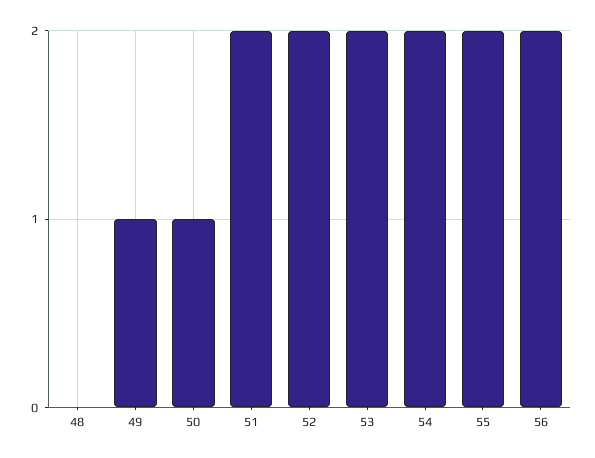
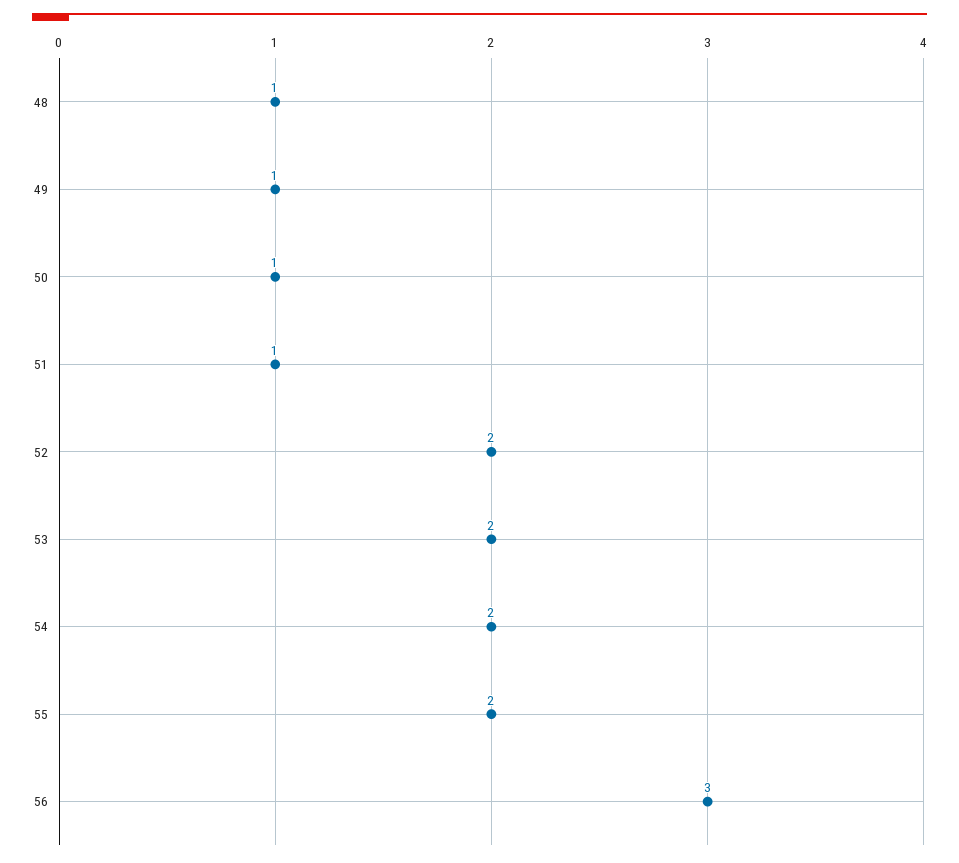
  {
-   "48": 0,
+   "48": 1,
    "49": 1,
    "50": 1,
-   "51": 2,
+   "51": 1,
    "52": 2,
    "53": 2,
    "54": 2,
    "55": 2,
-   "56": 2
+   "56": 3
  }

